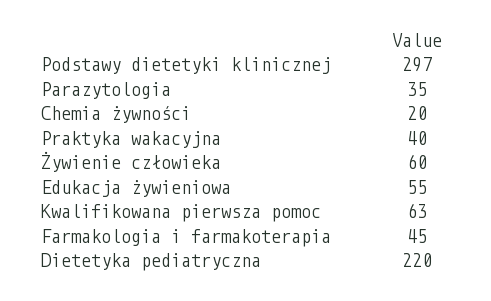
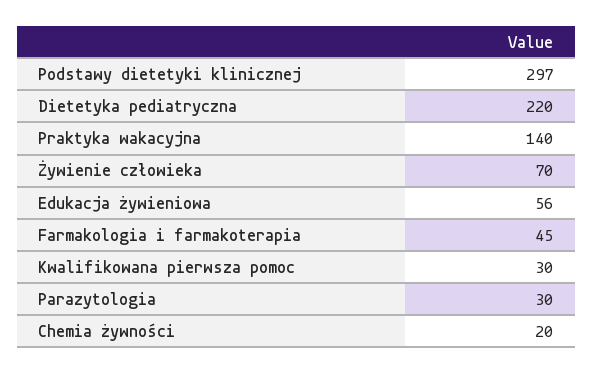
  {
    "Podstawy dietetyki klinicznej": 297,
-   "Parazytologia": 35,
+   "Parazytologia": 30,
    "Chemia żywności": 20,
-   "Praktyka wakacyjna": 40,
+   "Praktyka wakacyjna": 140,
-   "Żywienie człowieka": 60,
+   "Żywienie człowieka": 70,
-   "Edukacja żywieniowa": 55,
+   "Edukacja żywieniowa": 56,
-   "Kwalifikowana pierwsza pomoc": 63,
+   "Kwalifikowana pierwsza pomoc": 30,
    "Farmakologia i farmakoterapia": 45,
    "Dietetyka pediatryczna": 220
  }

